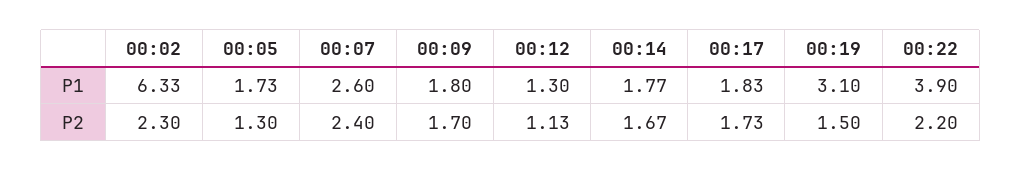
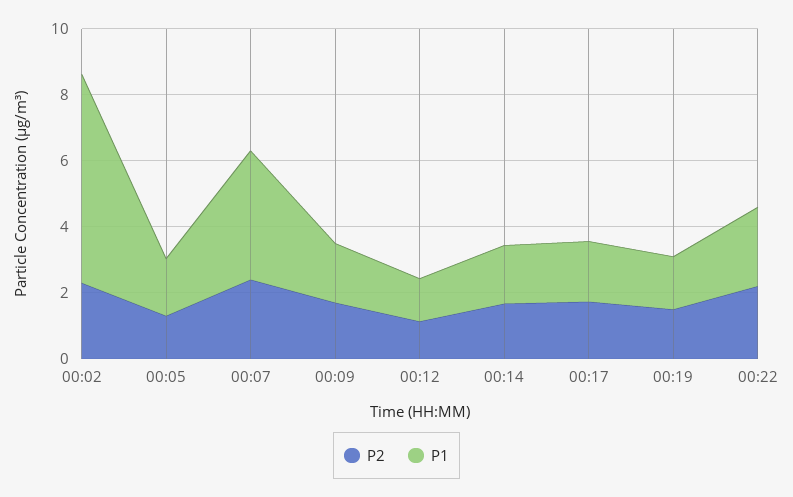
  {
    "P1": {
      "00:02": 6.33,
      "00:05": 1.73,
-     "00:07": 2.6,
+     "00:07": 4,
      "00:09": 1.8,
      "00:12": 1.3,
      "00:14": 1.77,
      "00:17": 1.83,
-     "00:19": 3.1,
+     "00:19": 1.5,
-     "00:22": 3.9
+     "00:22": 2.5
    },
    "P2": {
      "00:02": 2.3,
      "00:05": 1.3,
      "00:07": 2.4,
      "00:09": 1.7,
      "00:12": 1.13,
      "00:14": 1.67,
      "00:17": 1.73,
      "00:19": 1.5,
      "00:22": 2.2
    }
  }

